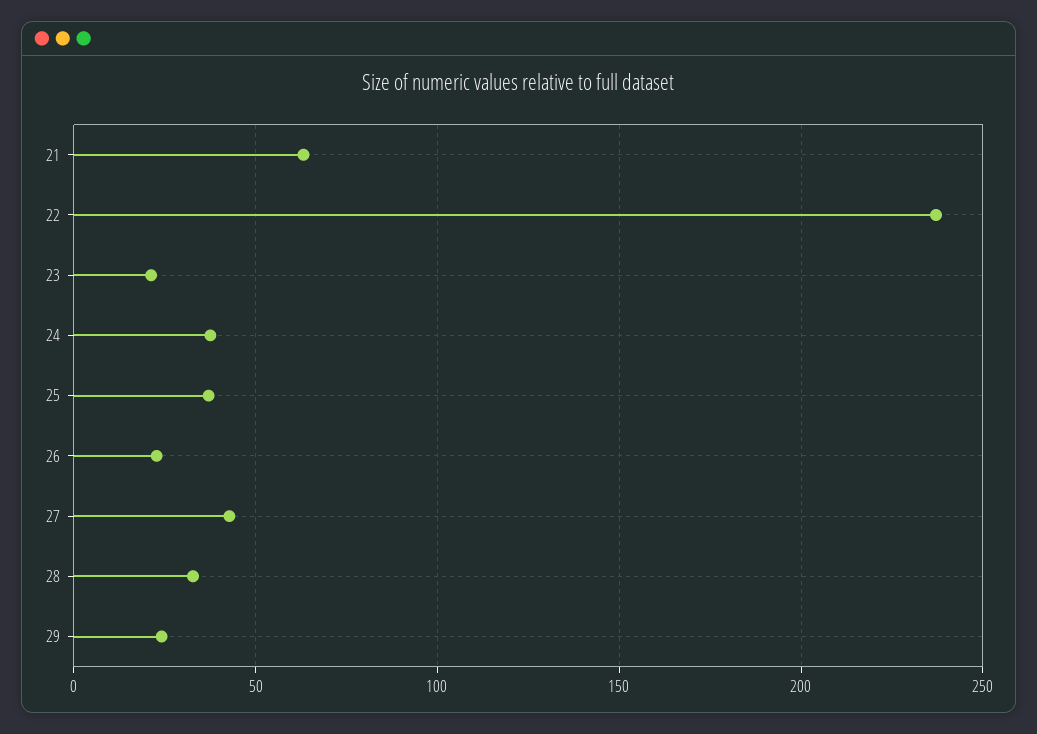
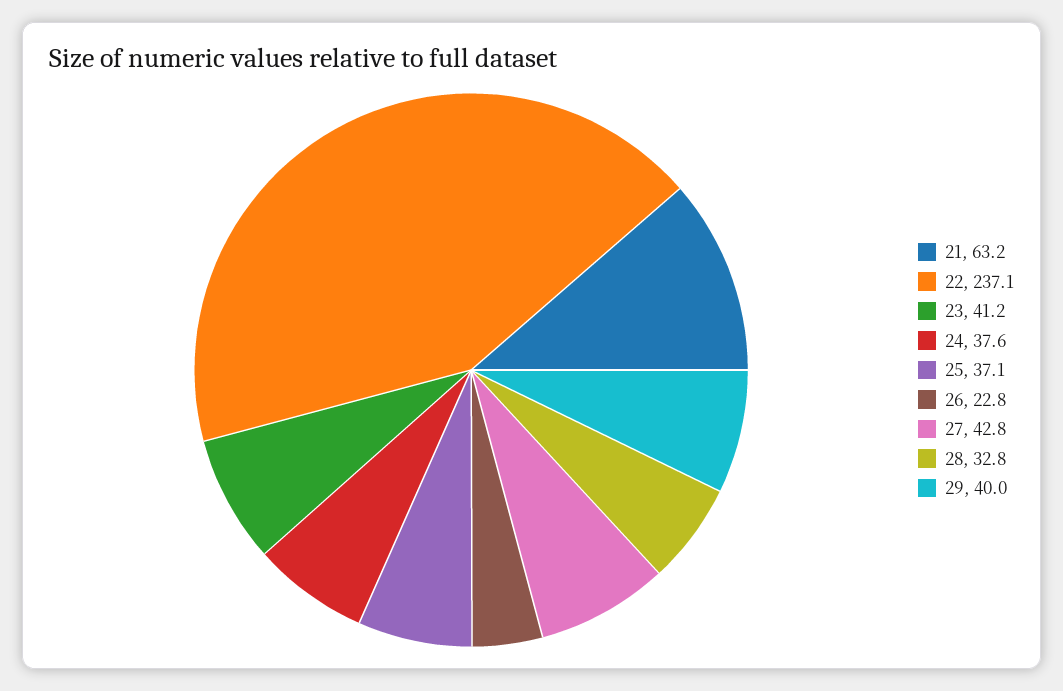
  {
    "21": 63.2,
    "22": 237.1,
-   "23": 20,
+   "23": 41.2,
    "24": 37.6,
    "25": 37.1,
    "26": 22.8,
    "27": 42.8,
    "28": 32.8,
-   "29": 25
+   "29": 40
  }

